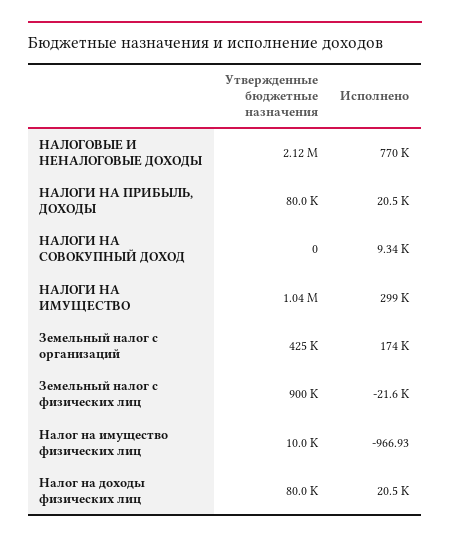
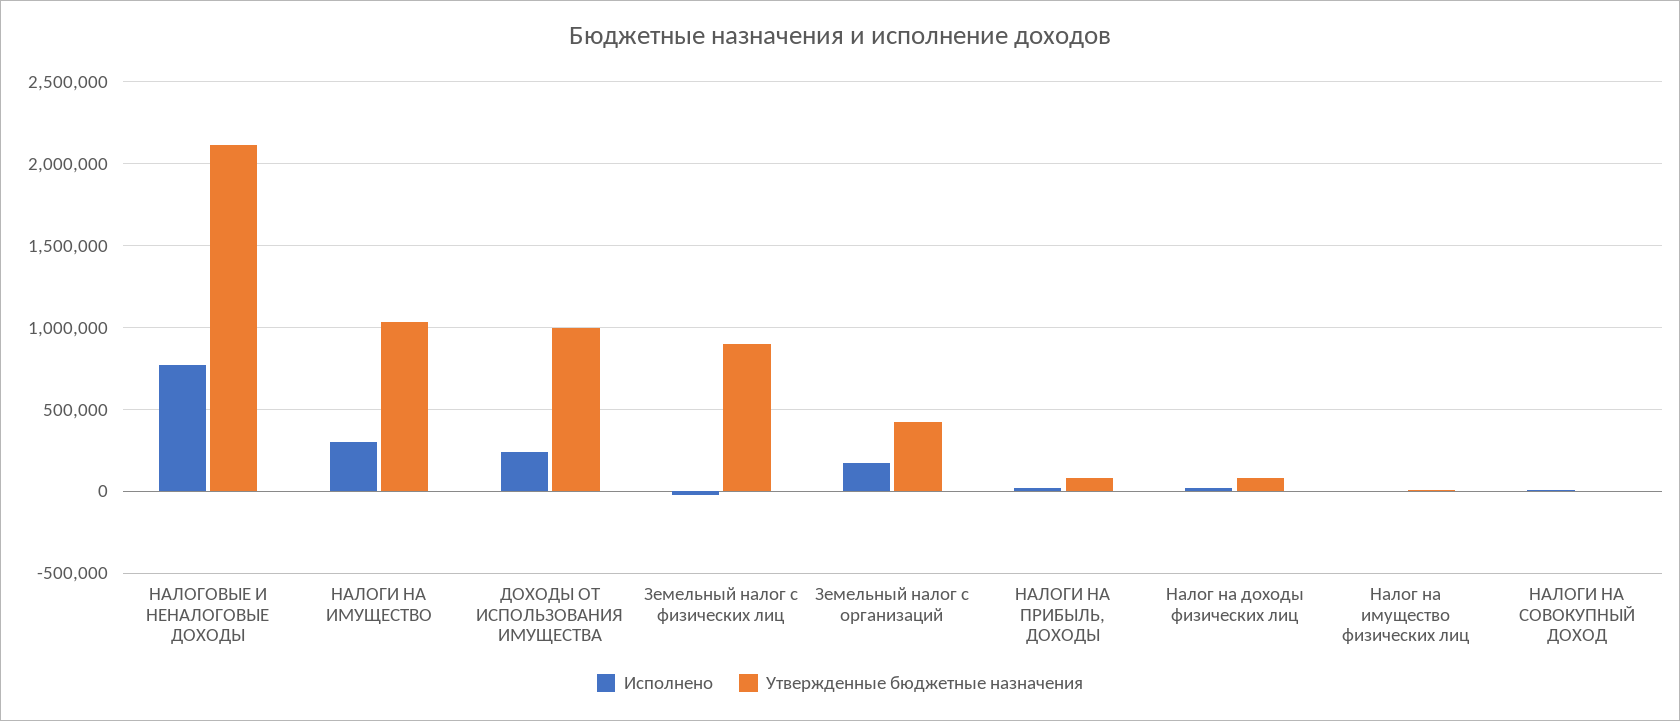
  {
    "Утвержденные бюджетные назначения": {
      "НАЛОГОВЫЕ И НЕНАЛОГОВЫЕ ДОХОДЫ": 2120000,
      "НАЛОГИ НА ПРИБЫЛЬ, ДОХОДЫ": 80000,
      "НАЛОГИ НА СОВОКУПНЫЙ ДОХОД": 0,
      "НАЛОГИ НА ИМУЩЕСТВО": 1040000,
      "Земельный налог с организаций": 425000,
      "Земельный налог с физических лиц": 900000,
      "Налог на имущество физических лиц": 10000,
-     "Налог на доходы физических лиц": 80000
+     "Налог на доходы физических лиц": 80000,
+     "ДОХОДЫ ОТ ИСПОЛЬЗОВАНИЯ ИМУЩЕСТВА": 1000000
    },
    "Исполнено": {
      "НАЛОГОВЫЕ И НЕНАЛОГОВЫЕ ДОХОДЫ": 770000,
      "НАЛОГИ НА ПРИБЫЛЬ, ДОХОДЫ": 20500,
      "НАЛОГИ НА СОВОКУПНЫЙ ДОХОД": 9340,
      "НАЛОГИ НА ИМУЩЕСТВО": 299000,
      "Земельный налог с организаций": 174000,
      "Земельный налог с физических лиц": -21600,
      "Налог на имущество физических лиц": -966.93,
-     "Налог на доходы физических лиц": 20500
+     "Налог на доходы физических лиц": 20500,
+     "ДОХОДЫ ОТ ИСПОЛЬЗОВАНИЯ ИМУЩЕСТВА": 250000
    }
  }

